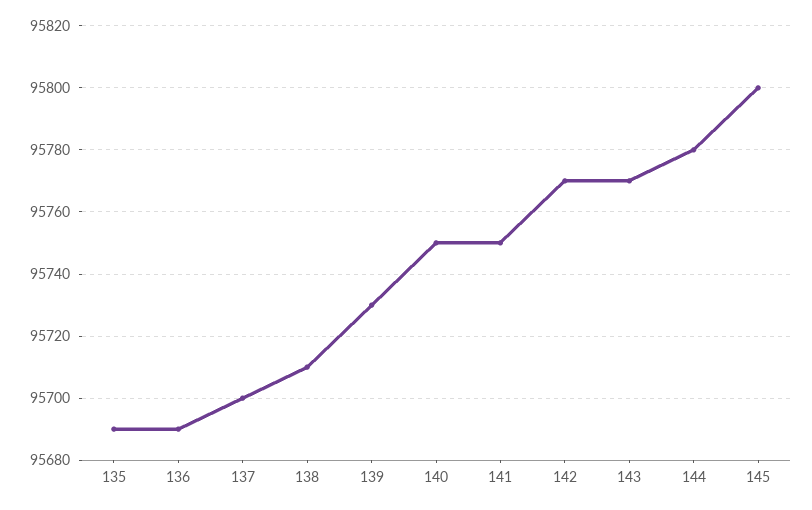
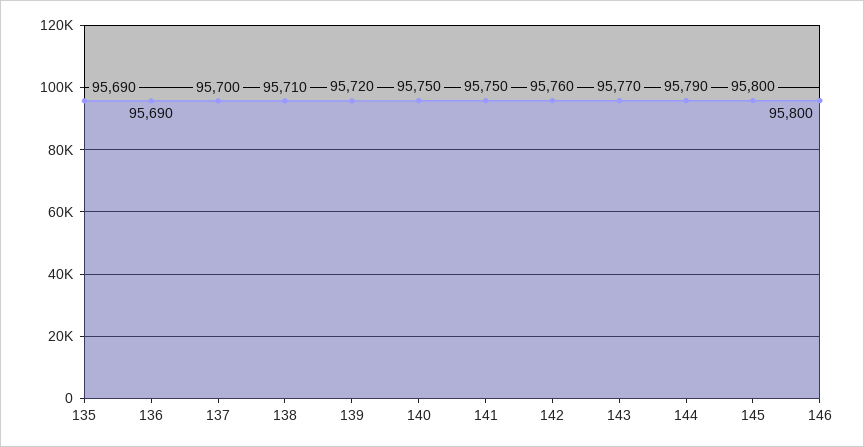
  {
    "135": 95690,
    "136": 95690,
    "137": 95700,
    "138": 95710,
-   "139": 95730,
+   "139": 95720,
    "140": 95750,
    "141": 95750,
-   "142": 95770,
+   "142": 95760,
    "143": 95770,
-   "144": 95780,
+   "144": 95790,
-   "145": 95800
+   "145": 95800,
+   "146": 95800
  }

